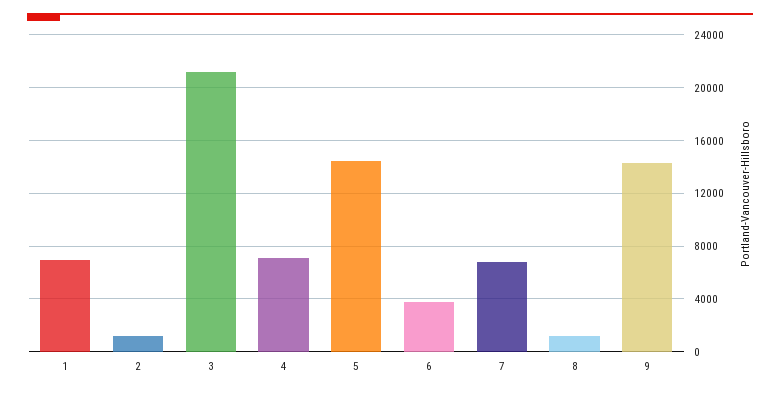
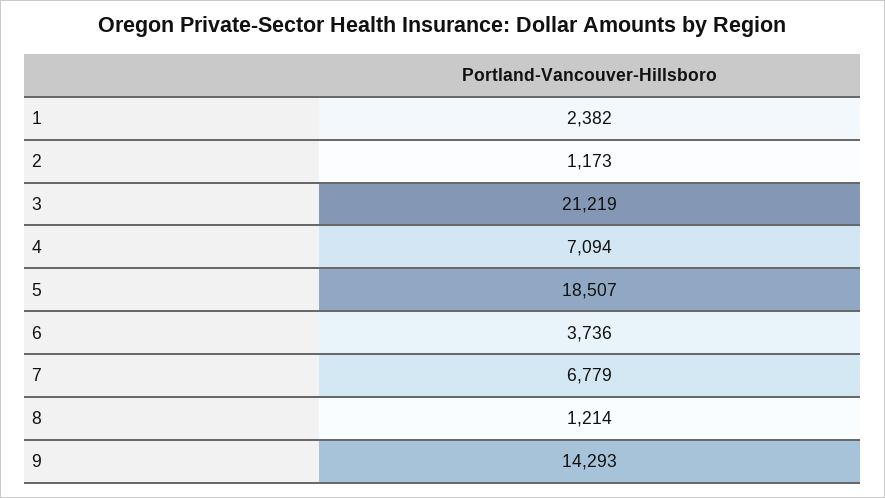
  {
-   "1": 7000,
+   "1": 2382,
    "2": 1173,
    "3": 21219,
    "4": 7094,
-   "5": 14500,
+   "5": 18507,
    "6": 3736,
    "7": 6779,
    "8": 1214,
    "9": 14293
  }

